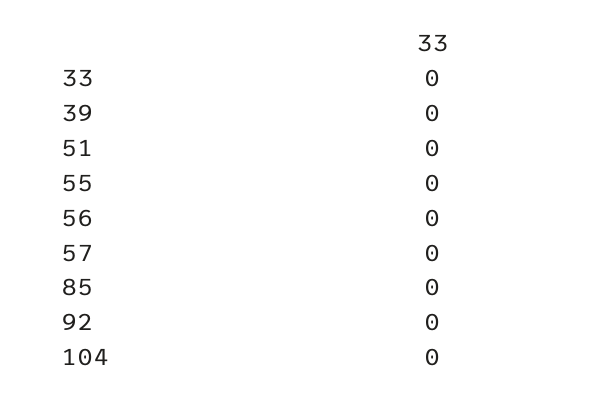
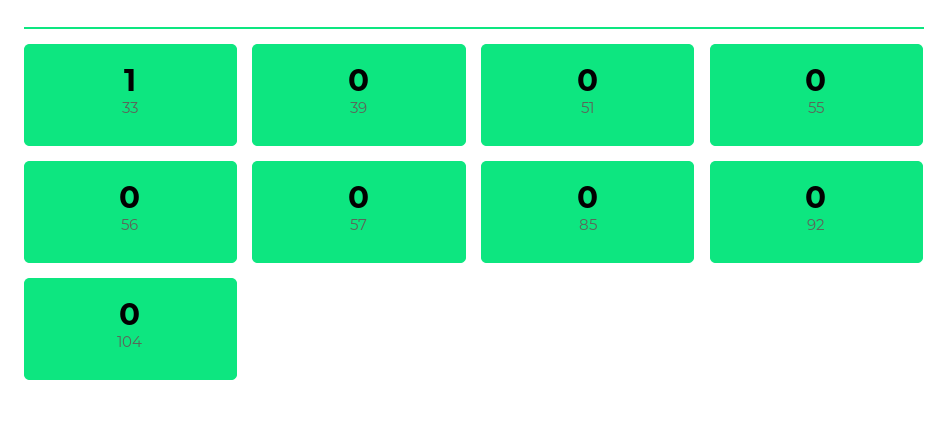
  {
-   "33": 0,
+   "33": 1,
    "39": 0,
    "51": 0,
    "55": 0,
    "56": 0,
    "57": 0,
    "85": 0,
    "92": 0,
    "104": 0
  }

